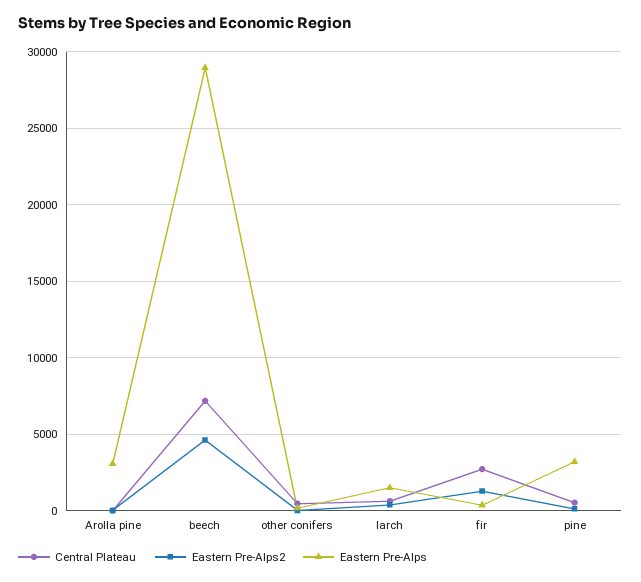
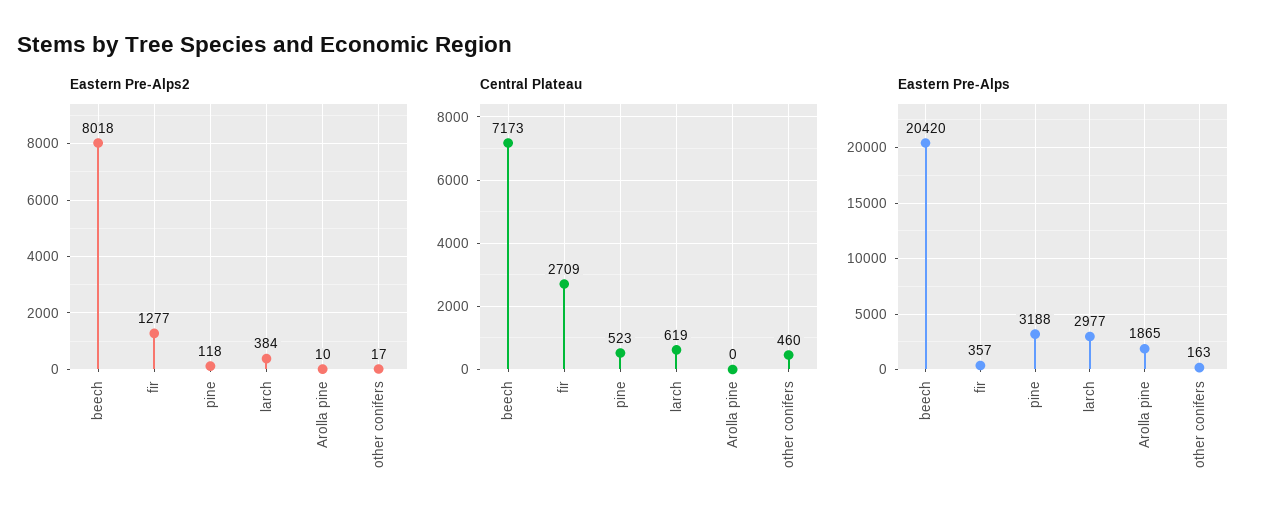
  {
    "Central Plateau": {
      "Arolla pine": 0,
      "beech": 7173,
      "other conifers": 460,
      "larch": 619,
      "fir": 2709,
      "pine": 523
    },
    "Eastern Pre-Alps2": {
      "Arolla pine": 10,
-     "beech": 4500,
+     "beech": 8018,
      "other conifers": 17,
      "larch": 384,
      "fir": 1277,
      "pine": 118
    },
    "Eastern Pre-Alps": {
-     "Arolla pine": 3000,
+     "Arolla pine": 1865,
-     "beech": 29000,
+     "beech": 20420,
      "other conifers": 163,
-     "larch": 1500,
+     "larch": 2977,
      "fir": 357,
      "pine": 3188
    }
  }

